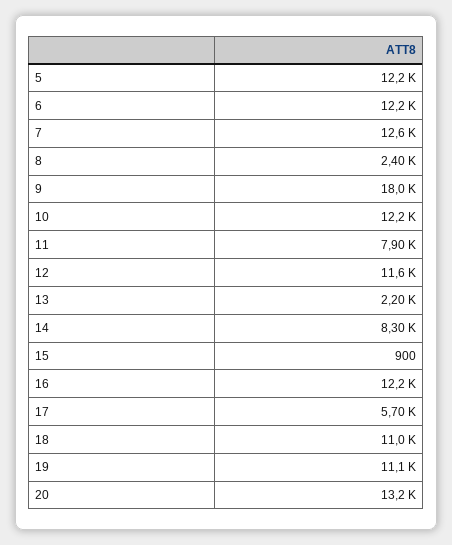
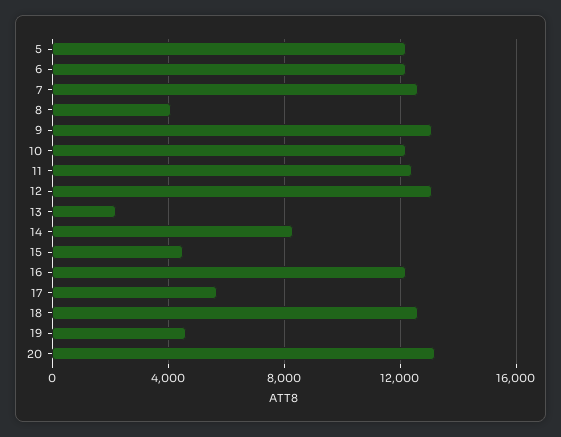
  {
    "5": 12200,
    "6": 12200,
    "7": 12600,
-   "8": 2400,
+   "8": 4000,
-   "9": 18000,
+   "9": 13000,
    "10": 12200,
-   "11": 7900,
+   "11": 12500,
-   "12": 11600,
+   "12": 13000,
    "13": 2200,
    "14": 8300,
-   "15": 900,
+   "15": 4500,
    "16": 12200,
    "17": 5700,
-   "18": 11000,
+   "18": 12500,
-   "19": 11100,
+   "19": 4500,
    "20": 13200
  }

